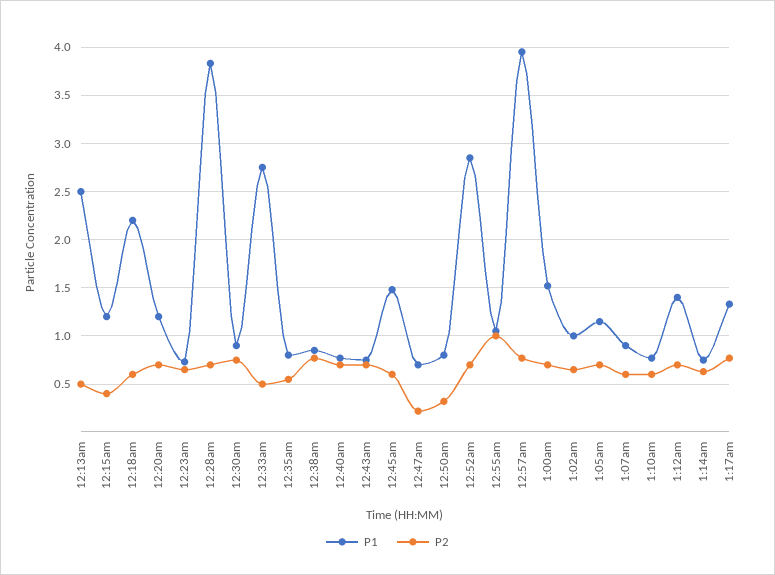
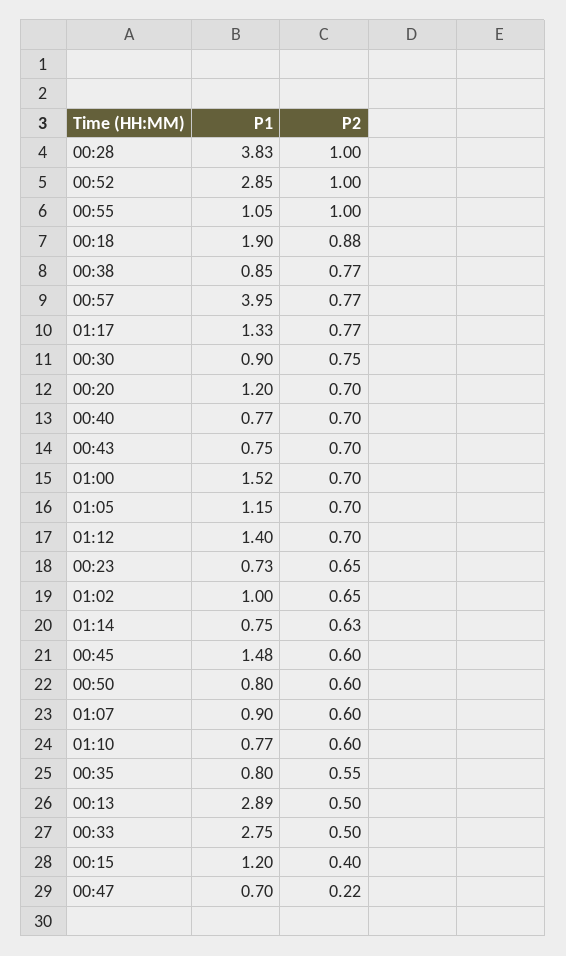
  {
    "P1": {
-     "12:13am": 2.5,
+     "12:13am": 2.89,
      "12:15am": 1.2,
-     "12:18am": 2.2,
+     "12:18am": 1.9,
      "12:20am": 1.2,
      "12:23am": 0.73,
      "12:28am": 3.83,
      "12:30am": 0.9,
      "12:33am": 2.75,
      "12:35am": 0.8,
      "12:38am": 0.85,
      "12:40am": 0.77,
      "12:43am": 0.75,
      "12:45am": 1.48,
      "12:47am": 0.7,
      "12:50am": 0.8,
      "12:52am": 2.85,
      "12:55am": 1.05,
      "12:57am": 3.95,
      "1:00am": 1.52,
      "1:02am": 1,
      "1:05am": 1.15,
      "1:07am": 0.9,
      "1:10am": 0.77,
      "1:12am": 1.4,
      "1:14am": 0.75,
      "1:17am": 1.33
    },
    "P2": {
      "12:13am": 0.5,
      "12:15am": 0.4,
-     "12:18am": 0.6,
+     "12:18am": 0.88,
      "12:20am": 0.7,
      "12:23am": 0.65,
-     "12:28am": 0.7,
+     "12:28am": 1,
      "12:30am": 0.75,
      "12:33am": 0.5,
      "12:35am": 0.55,
      "12:38am": 0.77,
      "12:40am": 0.7,
      "12:43am": 0.7,
      "12:45am": 0.6,
      "12:47am": 0.22,
-     "12:50am": 0.3,
+     "12:50am": 0.6,
-     "12:52am": 0.7,
+     "12:52am": 1,
      "12:55am": 1,
      "12:57am": 0.77,
      "1:00am": 0.7,
      "1:02am": 0.65,
      "1:05am": 0.7,
      "1:07am": 0.6,
      "1:10am": 0.6,
      "1:12am": 0.7,
      "1:14am": 0.63,
      "1:17am": 0.77
    }
  }

